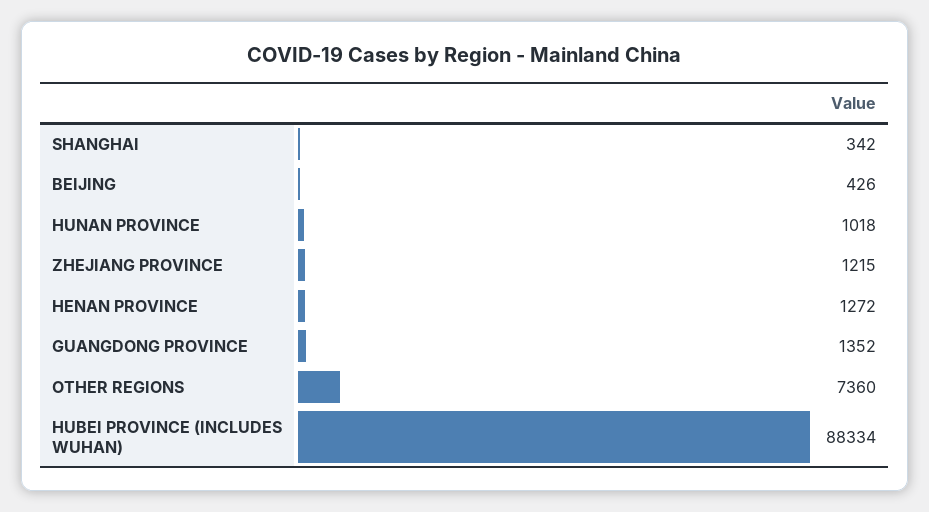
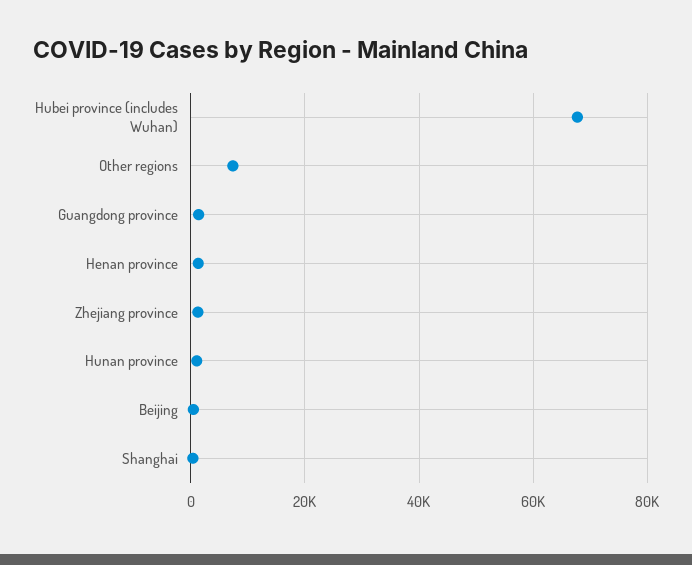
  {
    "SHANGHAI": 342,
    "BEIJING": 426,
    "HUNAN PROVINCE": 1018,
    "ZHEJIANG PROVINCE": 1215,
    "HENAN PROVINCE": 1272,
    "GUANGDONG PROVINCE": 1352,
    "OTHER REGIONS": 7360,
-   "HUBEI PROVINCE (INCLUDES WUHAN)": 88334
+   "HUBEI PROVINCE (INCLUDES WUHAN)": 68000
  }

